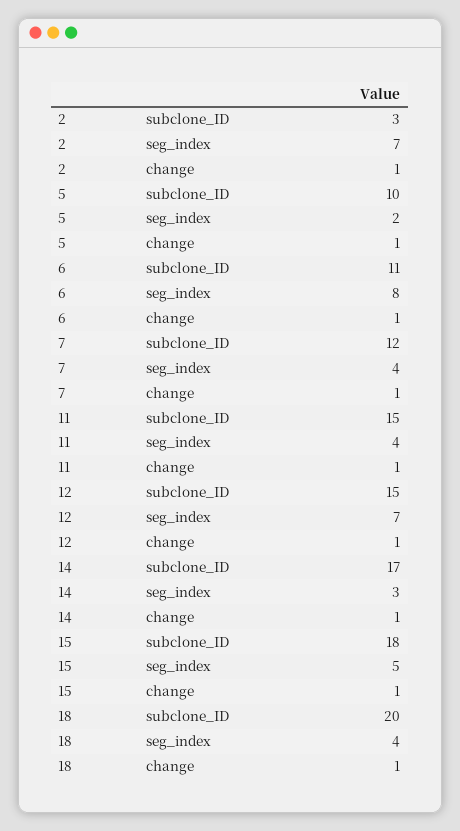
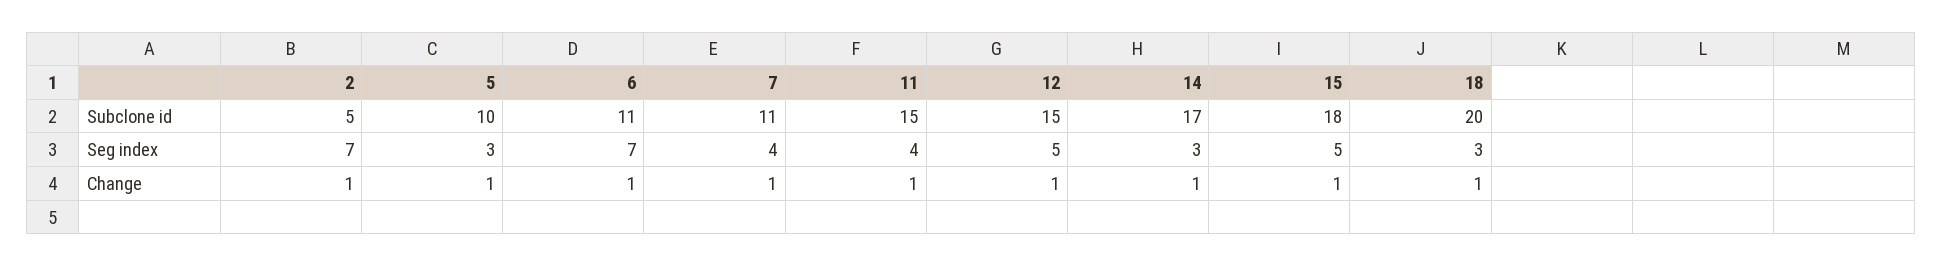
  {
    "2": {
-     "subclone_ID": 3,
+     "subclone_ID": 5,
      "seg_index": 7,
      "change": 1
    },
    "5": {
      "subclone_ID": 10,
-     "seg_index": 2,
+     "seg_index": 3,
      "change": 1
    },
    "6": {
      "subclone_ID": 11,
-     "seg_index": 8,
+     "seg_index": 7,
      "change": 1
    },
    "7": {
-     "subclone_ID": 12,
+     "subclone_ID": 11,
      "seg_index": 4,
      "change": 1
    },
    "11": {
      "subclone_ID": 15,
      "seg_index": 4,
      "change": 1
    },
    "12": {
      "subclone_ID": 15,
-     "seg_index": 7,
+     "seg_index": 5,
      "change": 1
    },
    "14": {
      "subclone_ID": 17,
      "seg_index": 3,
      "change": 1
    },
    "15": {
      "subclone_ID": 18,
      "seg_index": 5,
      "change": 1
    },
    "18": {
      "subclone_ID": 20,
-     "seg_index": 4,
+     "seg_index": 3,
      "change": 1
    }
  }

